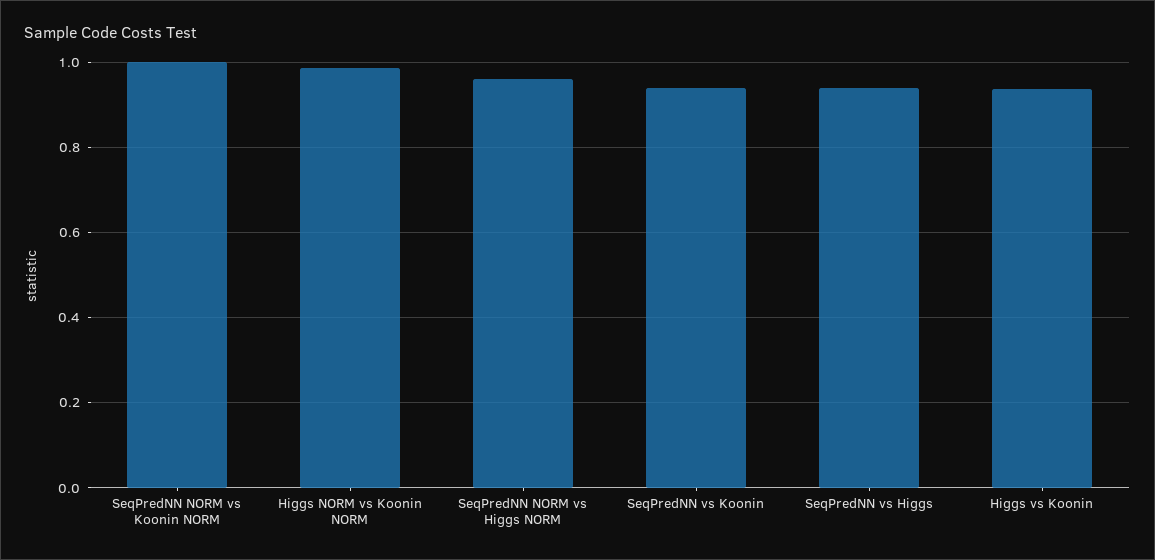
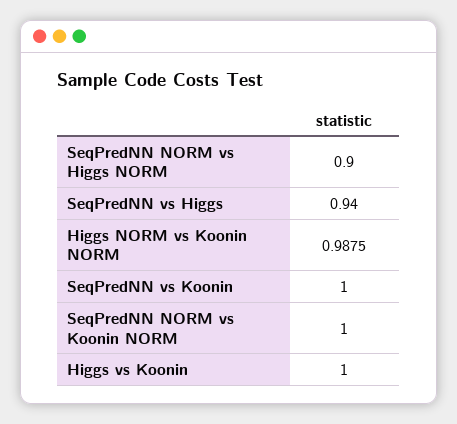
  {
    "SeqPredNN NORM vs Koonin NORM": 1,
    "Higgs NORM vs Koonin NORM": 0.9875,
-   "SeqPredNN NORM vs Higgs NORM": 0.96,
+   "SeqPredNN NORM vs Higgs NORM": 0.9,
-   "SeqPredNN vs Koonin": 0.94,
+   "SeqPredNN vs Koonin": 1,
    "SeqPredNN vs Higgs": 0.94,
-   "Higgs vs Koonin": 0.94
+   "Higgs vs Koonin": 1
  }

